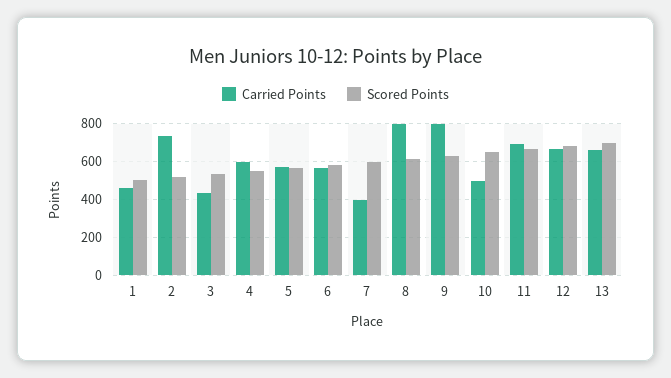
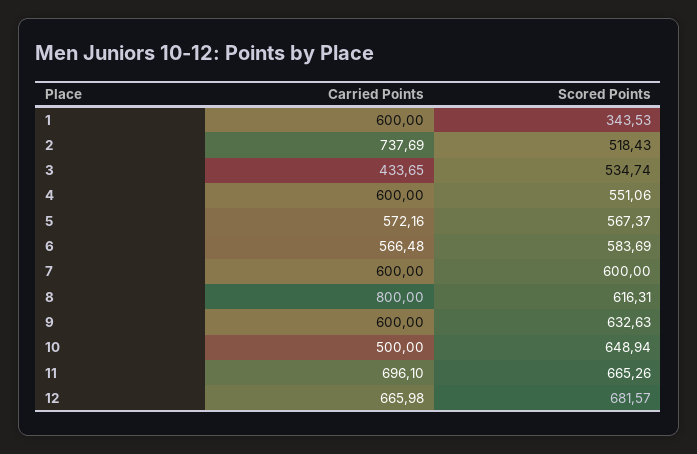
  {
    "Carried Points": {
-     "1": 450,
+     "1": 600,
      "2": 737.69,
      "3": 433.65,
      "4": 600,
      "5": 572.16,
      "6": 566.48,
-     "7": 400,
+     "7": 600,
      "8": 800,
-     "9": 800,
+     "9": 600,
      "10": 500,
      "11": 696.1,
-     "12": 665.98,
+     "12": 665.98
-     "13": 650
    },
    "Scored Points": {
-     "1": 500,
+     "1": 343.53,
      "2": 518.43,
      "3": 534.74,
      "4": 551.06,
      "5": 567.37,
      "6": 583.69,
      "7": 600,
      "8": 616.31,
      "9": 632.63,
      "10": 648.94,
      "11": 665.26,
-     "12": 681.57,
+     "12": 681.57
-     "13": 700
    }
  }

